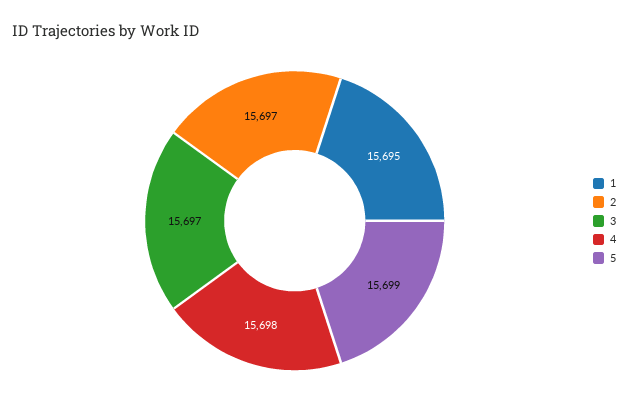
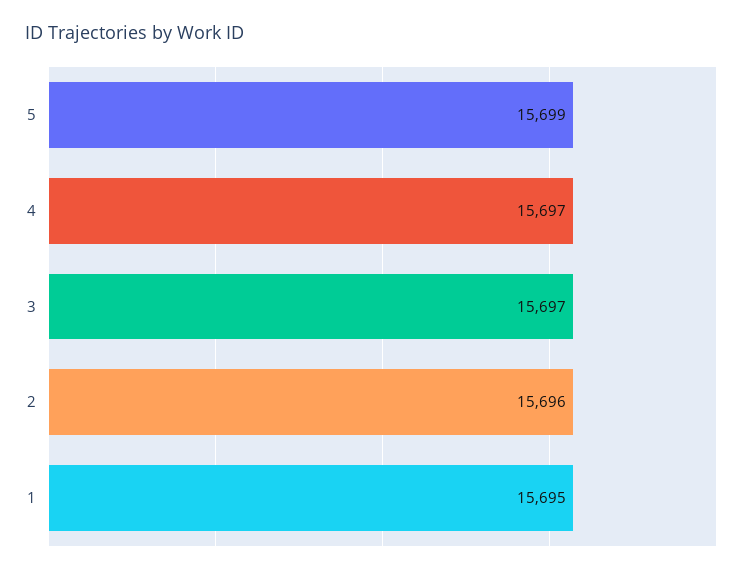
  {
    "1": 15695,
-   "2": 15697,
+   "2": 15696,
    "3": 15697,
-   "4": 15698,
+   "4": 15697,
    "5": 15699
  }

